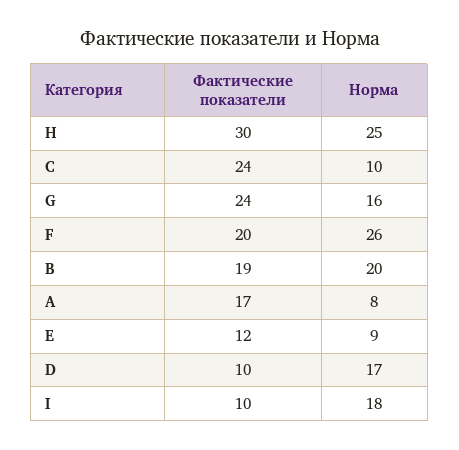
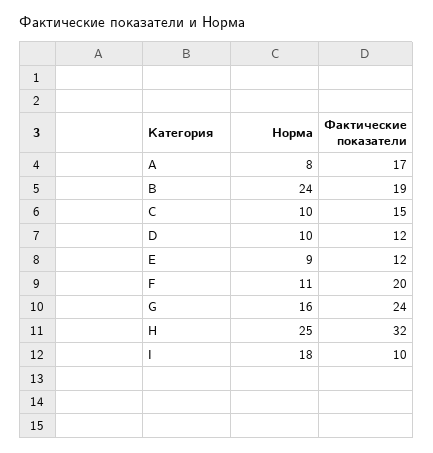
  {
    "Фактические показатели": {
-     "H": 30,
+     "H": 32,
-     "C": 24,
+     "C": 15,
      "G": 24,
      "F": 20,
      "B": 19,
      "A": 17,
      "E": 12,
-     "D": 10,
+     "D": 12,
      "I": 10
    },
    "Норма": {
      "H": 25,
      "C": 10,
      "G": 16,
-     "F": 26,
+     "F": 11,
-     "B": 20,
+     "B": 24,
      "A": 8,
      "E": 9,
-     "D": 17,
+     "D": 10,
      "I": 18
    }
  }

